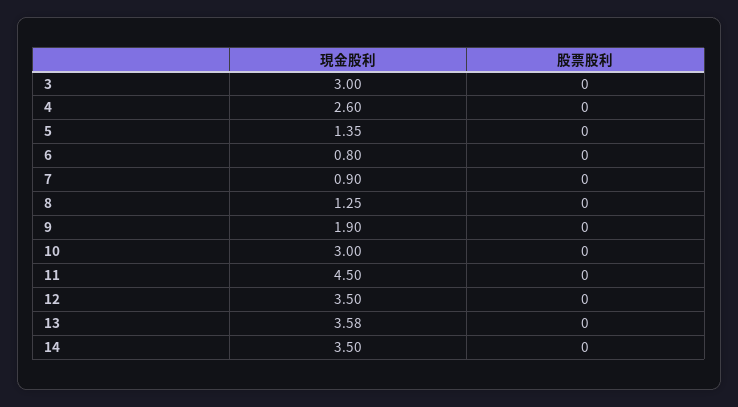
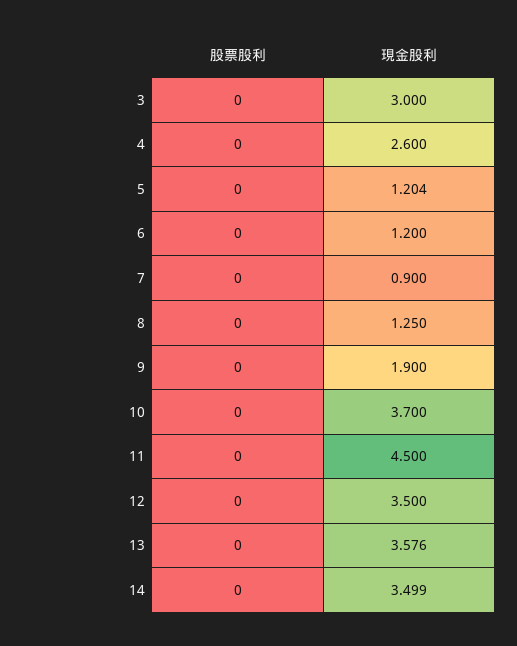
  {
    "現金股利": {
      "3": 3,
      "4": 2.6,
-     "5": 1.35,
+     "5": 1.204,
-     "6": 0.8,
+     "6": 1.2,
      "7": 0.9,
      "8": 1.25,
      "9": 1.9,
-     "10": 3,
+     "10": 3.7,
      "11": 4.5,
      "12": 3.5,
      "13": 3.576,
      "14": 3.499
    },
    "股票股利": {
      "3": 0,
      "4": 0,
      "5": 0,
      "6": 0,
      "7": 0,
      "8": 0,
      "9": 0,
      "10": 0,
      "11": 0,
      "12": 0,
      "13": 0,
      "14": 0
    }
  }

